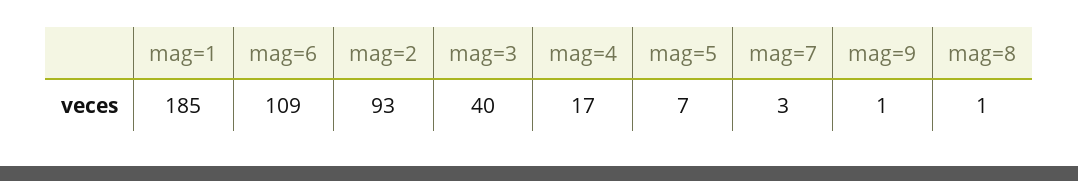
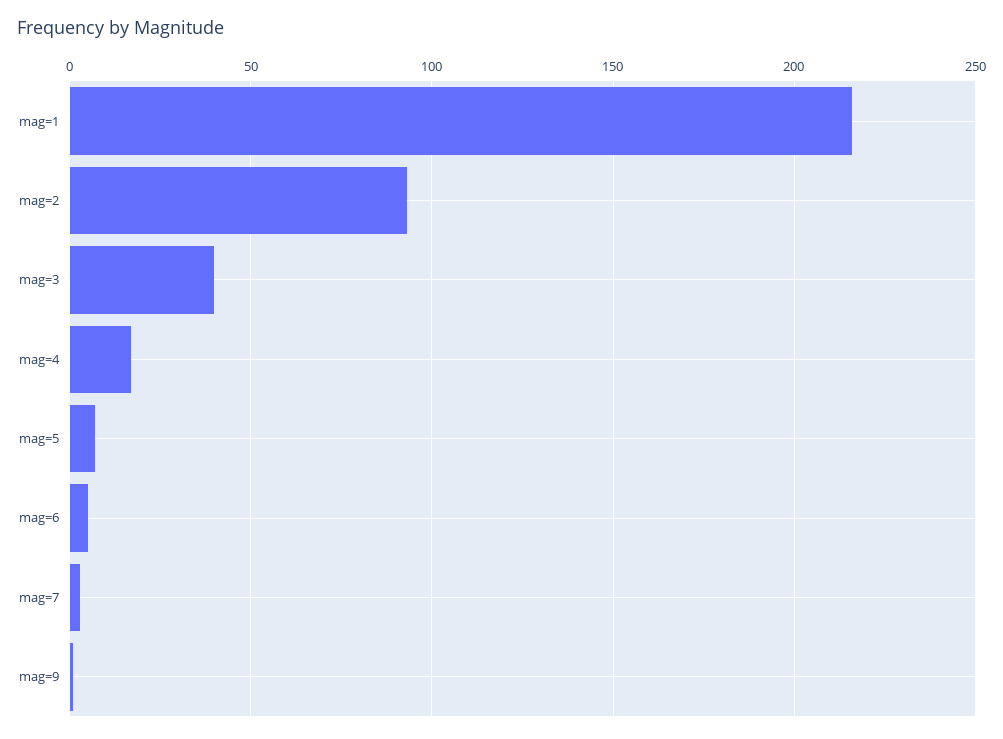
  {
-   "mag=1": 185,
+   "mag=1": 215,
-   "mag=6": 109,
+   "mag=6": 5,
    "mag=2": 93,
    "mag=3": 40,
    "mag=4": 17,
    "mag=5": 7,
    "mag=7": 3,
-   "mag=9": 1,
+   "mag=9": 1
-   "mag=8": 1
  }

